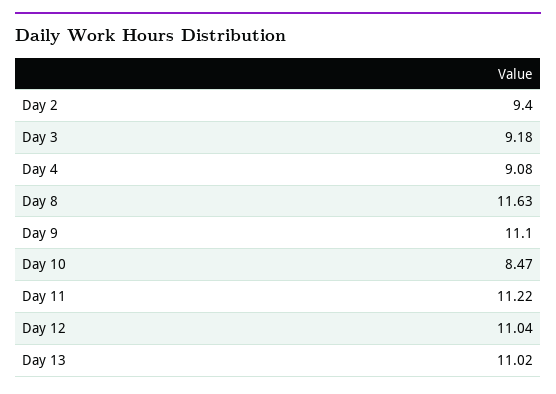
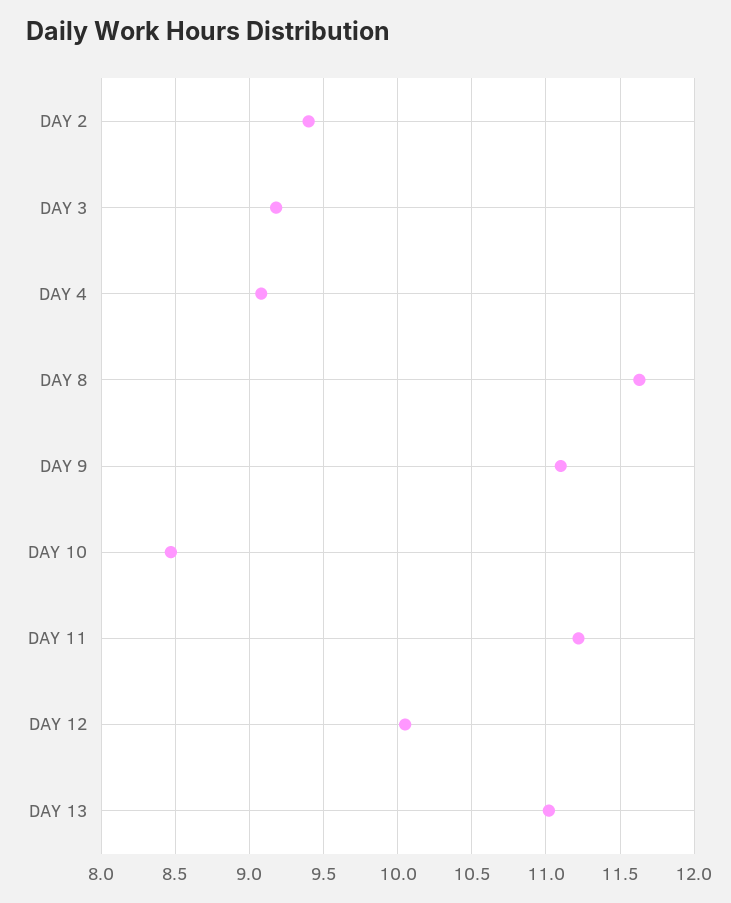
  {
    "Day 2": 9.4,
    "Day 3": 9.18,
    "Day 4": 9.08,
    "Day 8": 11.63,
    "Day 9": 11.1,
    "Day 10": 8.47,
    "Day 11": 11.22,
-   "Day 12": 11.04,
+   "Day 12": 10.05,
    "Day 13": 11.02
  }

